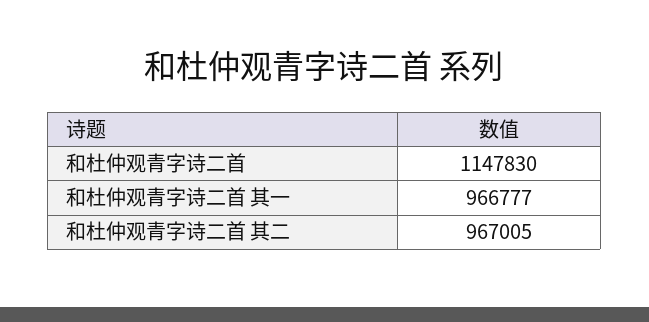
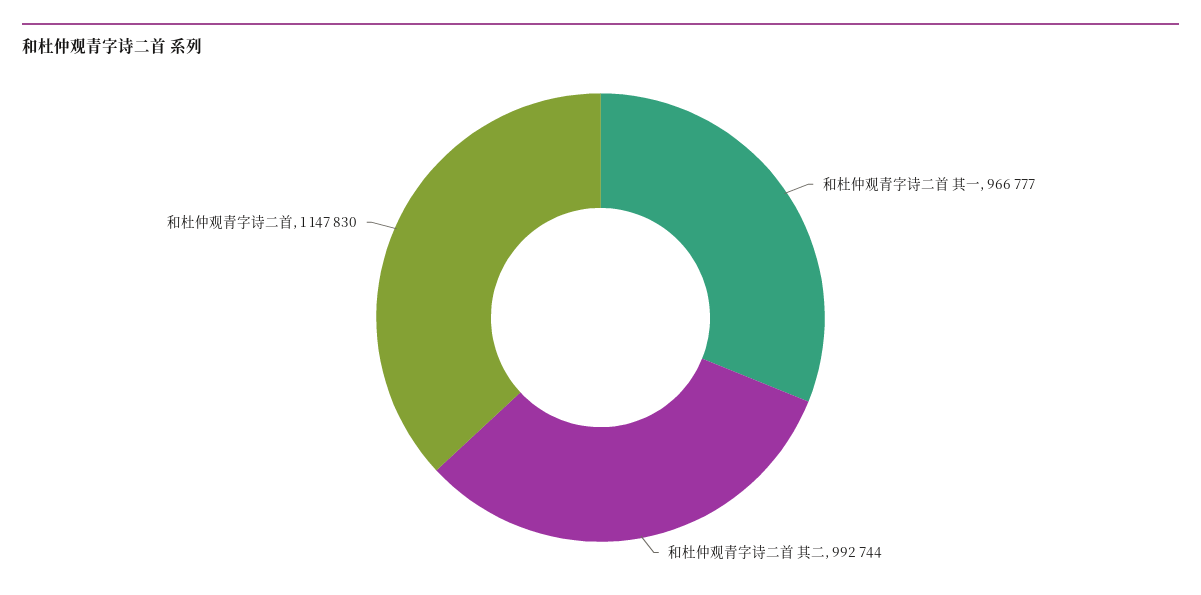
  {
    "和杜仲观青字诗二首": 1147830,
    "和杜仲观青字诗二首 其一": 966777,
-   "和杜仲观青字诗二首 其二": 967005
+   "和杜仲观青字诗二首 其二": 992744
  }

